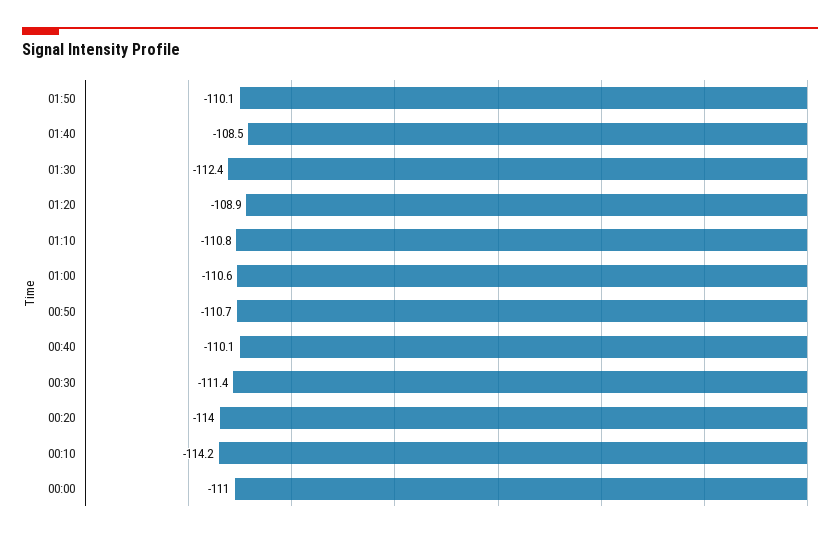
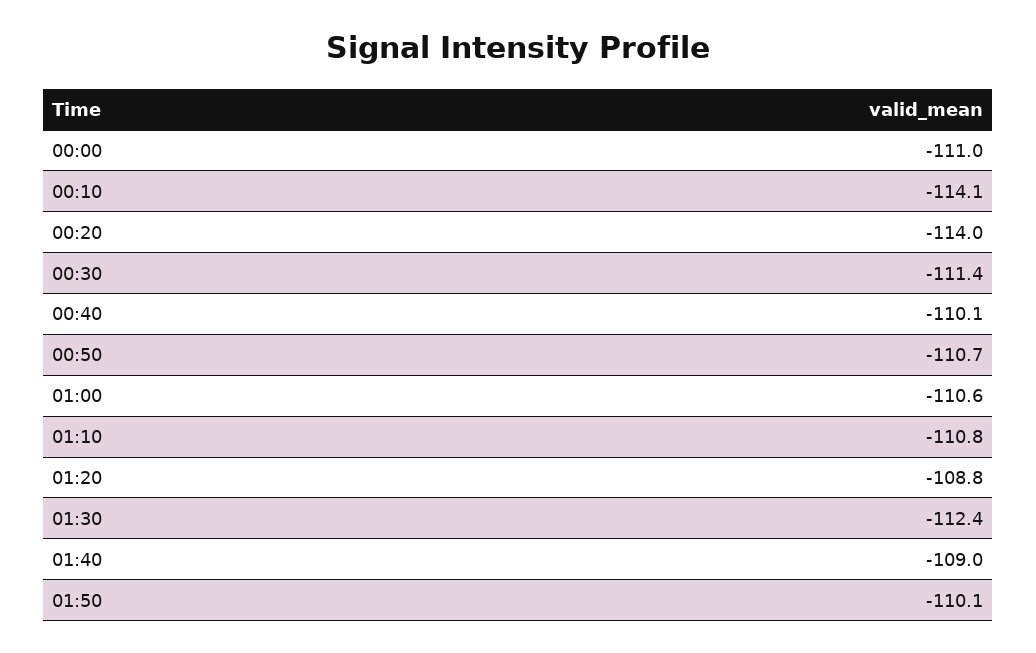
  {
    "01:50": -110.1,
-   "01:40": -108.5,
+   "01:40": -109,
    "01:30": -112.4,
-   "01:20": -108.9,
+   "01:20": -108.8,
    "01:10": -110.8,
    "01:00": -110.6,
    "00:50": -110.7,
    "00:40": -110.1,
    "00:30": -111.4,
    "00:20": -114,
-   "00:10": -114.2,
+   "00:10": -114.1,
    "00:00": -111
  }

